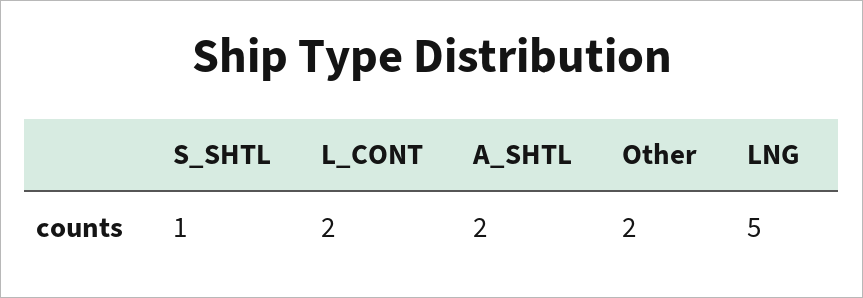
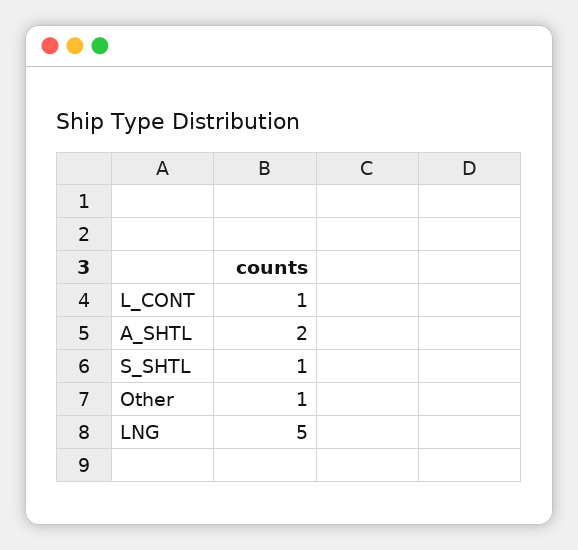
  {
    "S_SHTL": 1,
-   "L_CONT": 2,
+   "L_CONT": 1,
    "A_SHTL": 2,
-   "Other": 2,
+   "Other": 1,
    "LNG": 5
  }

